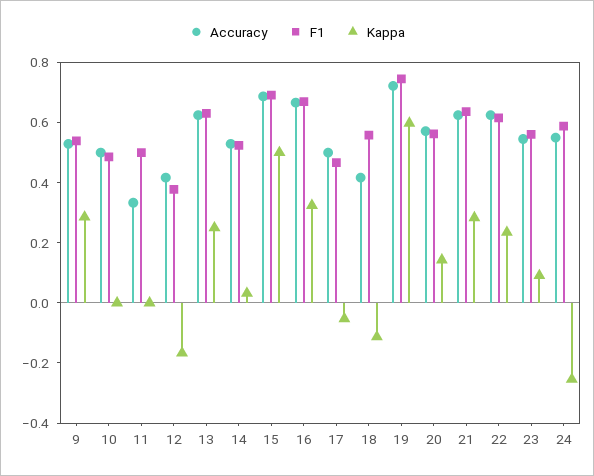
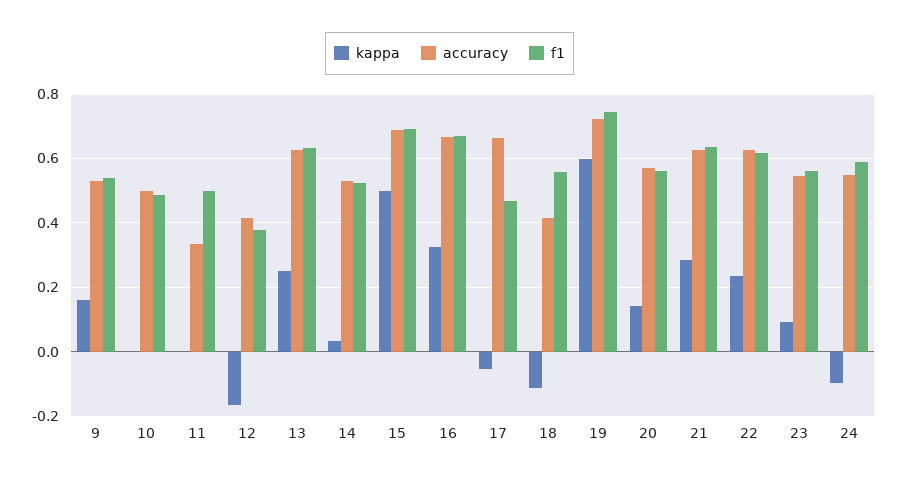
  {
    "Accuracy": {
      "9": 0.52,
      "10": 0.5,
      "11": 0.34,
      "12": 0.42,
      "13": 0.62,
      "14": 0.52,
      "15": 0.68,
      "16": 0.66,
-     "17": 0.5,
+     "17": 0.66,
      "18": 0.42,
      "19": 0.72,
      "20": 0.58,
      "21": 0.62,
      "22": 0.62,
      "23": 0.54,
      "24": 0.56
    },
    "F1": {
      "9": 0.54,
      "10": 0.48,
      "11": 0.5,
      "12": 0.38,
      "13": 0.64,
      "14": 0.52,
      "15": 0.7,
      "16": 0.66,
      "17": 0.46,
      "18": 0.56,
      "19": 0.74,
      "20": 0.56,
      "21": 0.64,
      "22": 0.62,
      "23": 0.56,
      "24": 0.58
    },
    "Kappa": {
-     "9": 0.3,
+     "9": 0.16,
      "10": 0,
      "11": 0,
      "12": -0.16,
      "13": 0.26,
      "14": 0.04,
      "15": 0.5,
      "16": 0.32,
      "17": -0.06,
      "18": -0.12,
      "19": 0.6,
      "20": 0.14,
      "21": 0.28,
      "22": 0.24,
      "23": 0.1,
-     "24": -0.25
+     "24": -0.1
    }
  }

